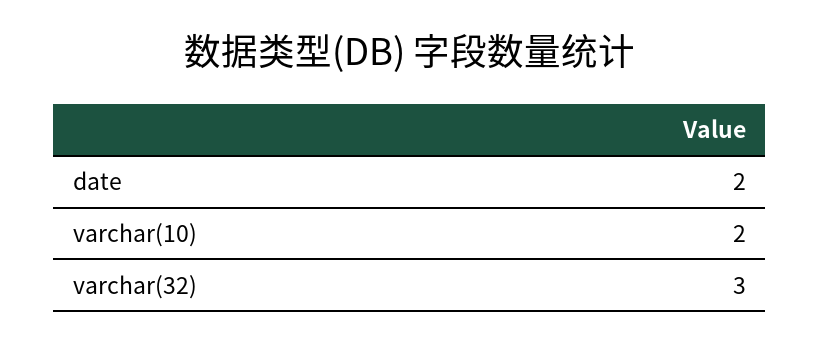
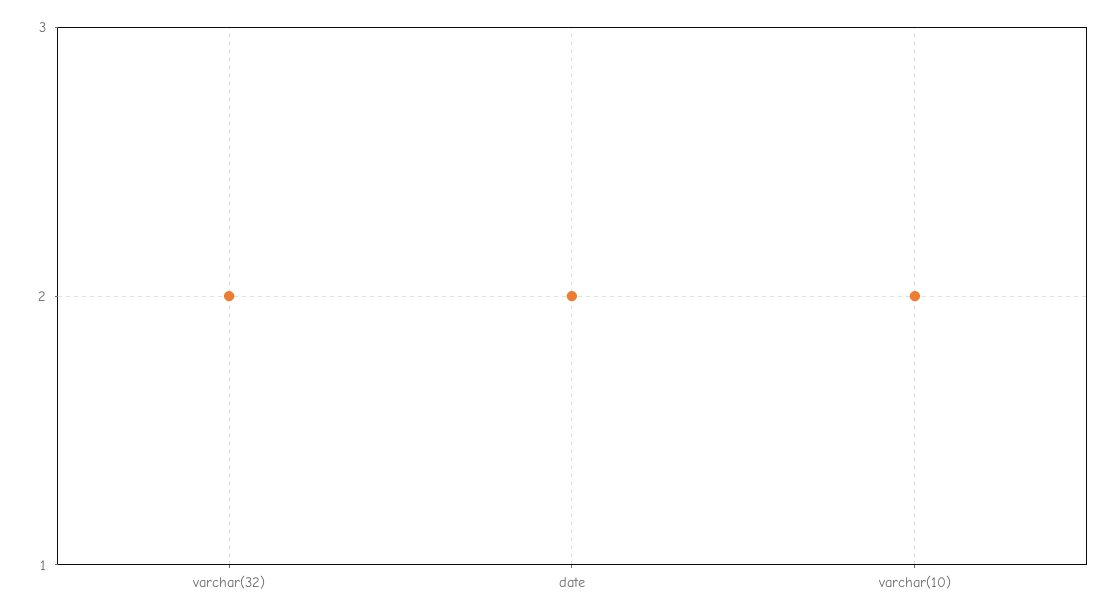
  {
    "date": 2,
    "varchar(10)": 2,
-   "varchar(32)": 3
+   "varchar(32)": 2
  }

